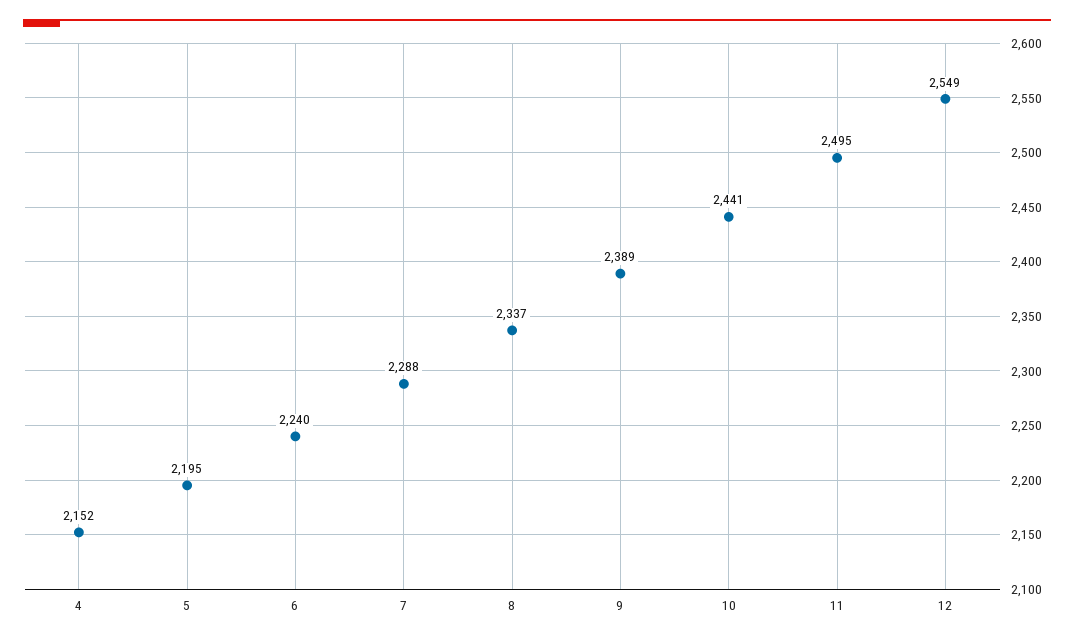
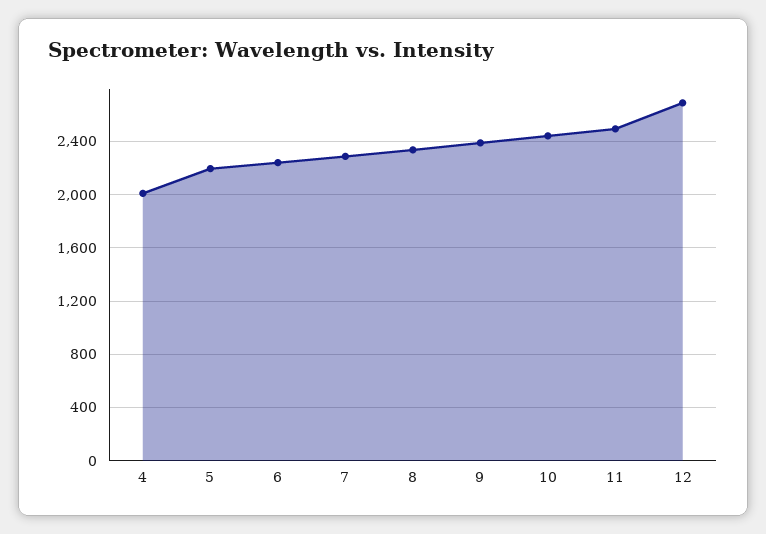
  {
-   "4": 2152,
+   "4": 2000,
    "5": 2195,
    "6": 2240,
    "7": 2288,
    "8": 2337,
    "9": 2389,
    "10": 2441,
    "11": 2495,
-   "12": 2549
+   "12": 2700
  }

